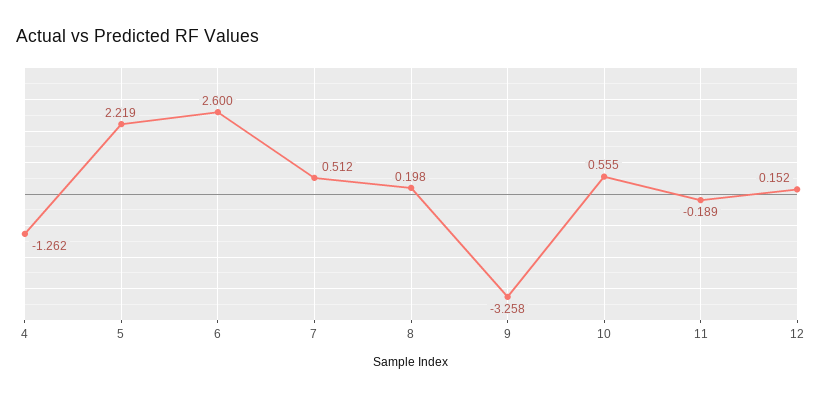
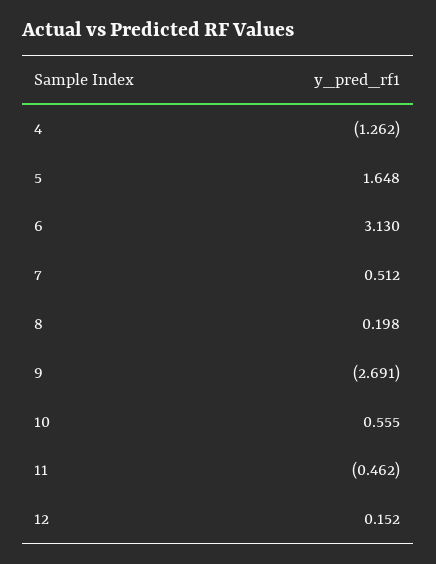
  {
    "4": -1.262,
-   "5": 2.219,
+   "5": 1.648,
-   "6": 2.6,
+   "6": 3.13,
    "7": 0.512,
    "8": 0.198,
-   "9": -3.258,
+   "9": -2.691,
    "10": 0.555,
-   "11": -0.189,
+   "11": -0.462,
    "12": 0.152
  }

